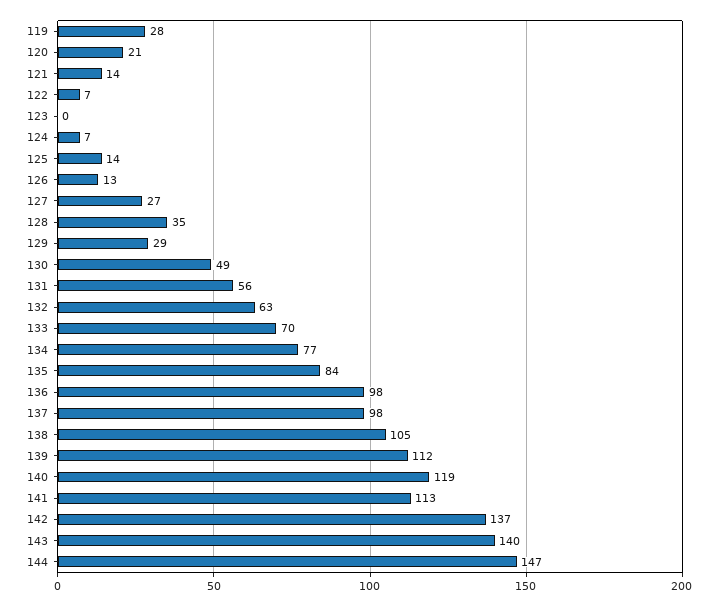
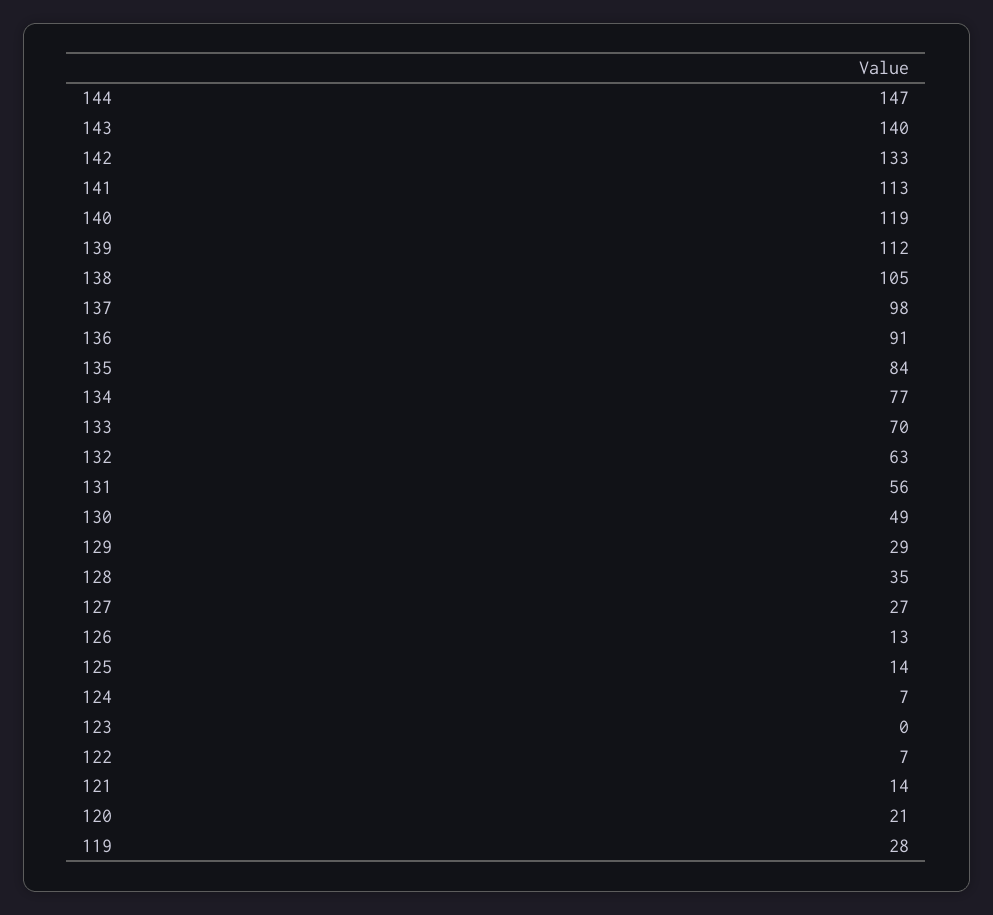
  {
    "119": 28,
    "120": 21,
    "121": 14,
    "122": 7,
    "123": 0,
    "124": 7,
    "125": 14,
    "126": 13,
    "127": 27,
    "128": 35,
    "129": 29,
    "130": 49,
    "131": 56,
    "132": 63,
    "133": 70,
    "134": 77,
    "135": 84,
-   "136": 98,
+   "136": 91,
    "137": 98,
    "138": 105,
    "139": 112,
    "140": 119,
    "141": 113,
-   "142": 137,
+   "142": 133,
    "143": 140,
    "144": 147
  }

